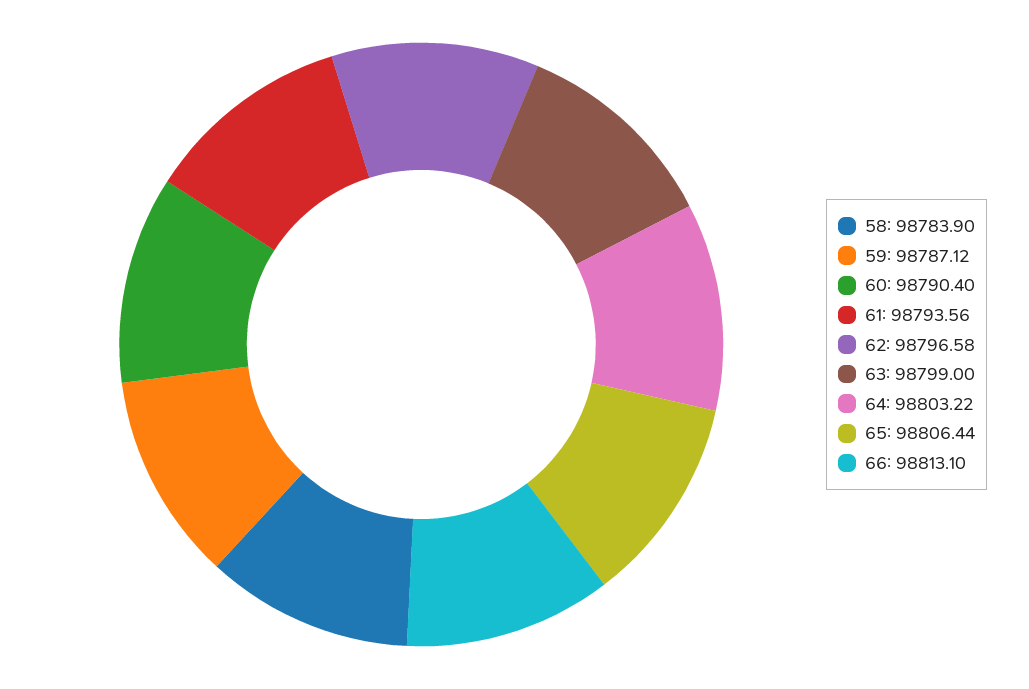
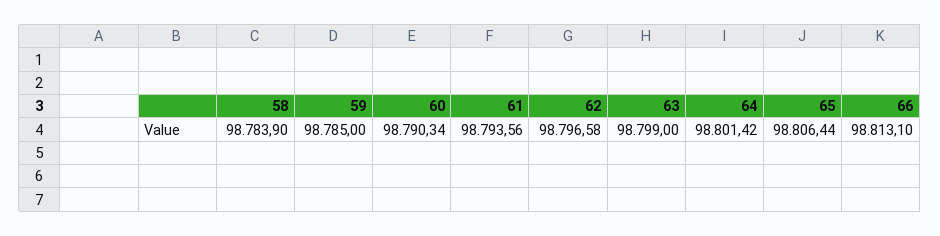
  {
    "58": 98783.9,
-   "59": 98787.12,
+   "59": 98785,
-   "60": 98790.4,
+   "60": 98790.34,
    "61": 98793.56,
    "62": 98796.58,
    "63": 98799,
-   "64": 98803.22,
+   "64": 98801.42,
    "65": 98806.44,
    "66": 98813.1
  }

